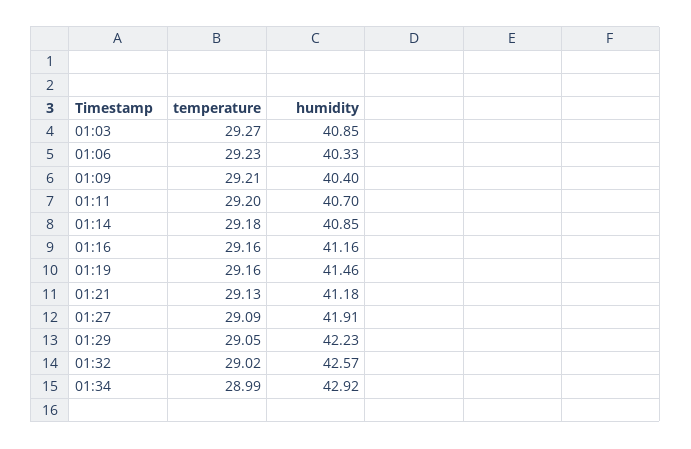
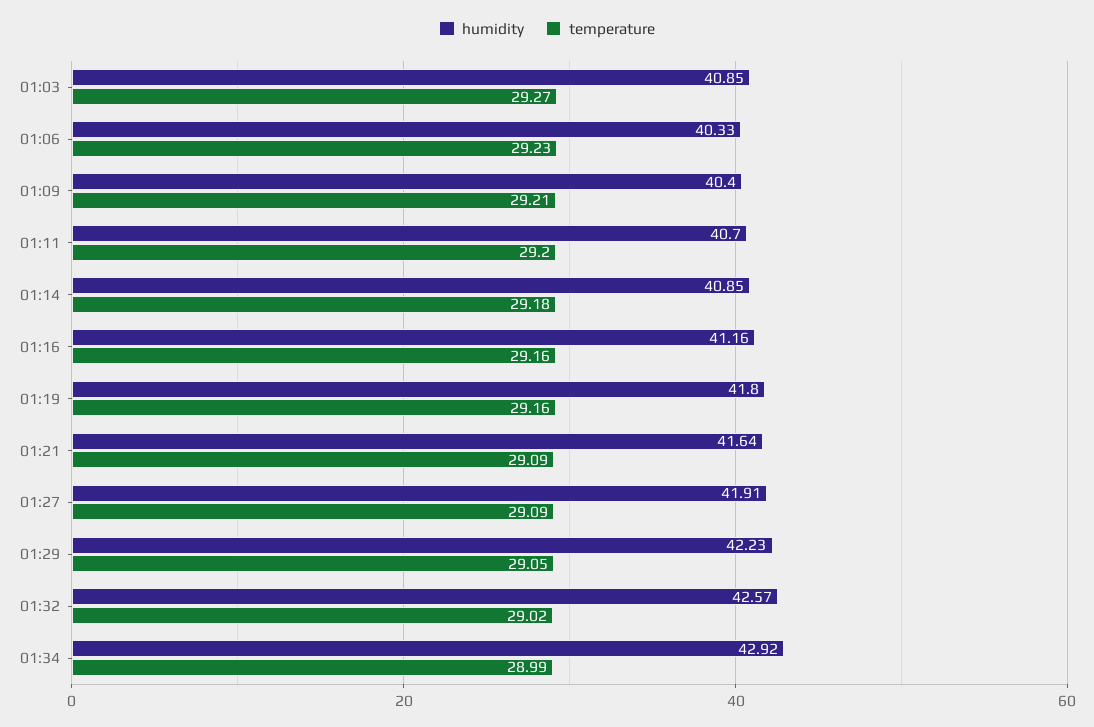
  {
    "temperature": {
      "01:03": 29.27,
      "01:06": 29.23,
      "01:09": 29.21,
      "01:11": 29.2,
      "01:14": 29.18,
      "01:16": 29.16,
      "01:19": 29.16,
-     "01:21": 29.13,
+     "01:21": 29.09,
      "01:27": 29.09,
      "01:29": 29.05,
      "01:32": 29.02,
      "01:34": 28.99
    },
    "humidity": {
      "01:03": 40.85,
      "01:06": 40.33,
      "01:09": 40.4,
      "01:11": 40.7,
      "01:14": 40.85,
      "01:16": 41.16,
-     "01:19": 41.46,
+     "01:19": 41.8,
-     "01:21": 41.18,
+     "01:21": 41.64,
      "01:27": 41.91,
      "01:29": 42.23,
      "01:32": 42.57,
      "01:34": 42.92
    }
  }

